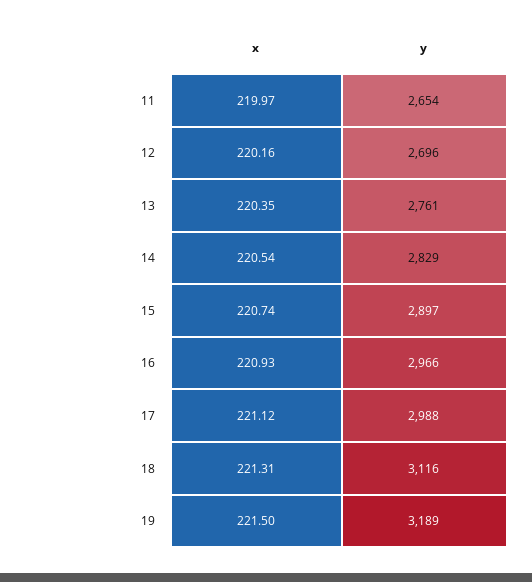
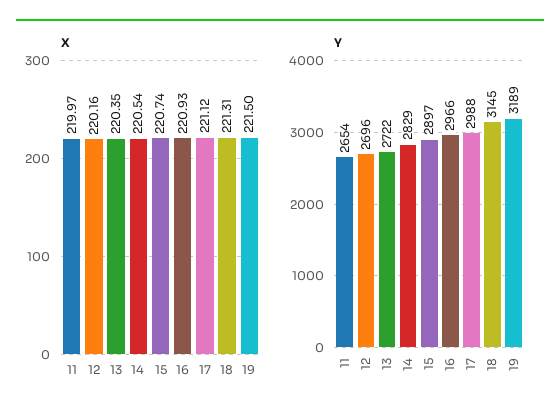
  {
    "x": {
      "11": 219.97,
      "12": 220.16,
      "13": 220.35,
      "14": 220.54,
      "15": 220.74,
      "16": 220.93,
      "17": 221.12,
      "18": 221.31,
      "19": 221.5
    },
    "y": {
      "11": 2654,
      "12": 2696,
-     "13": 2761,
+     "13": 2722,
      "14": 2829,
      "15": 2897,
      "16": 2966,
      "17": 2988,
-     "18": 3116,
+     "18": 3145,
      "19": 3189
    }
  }

